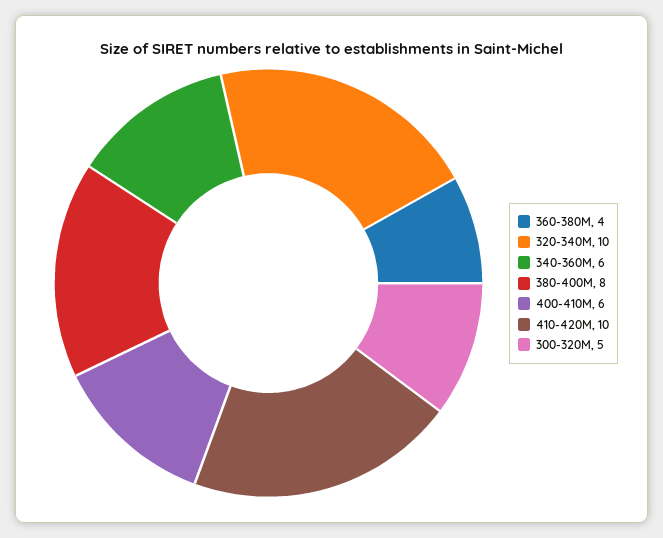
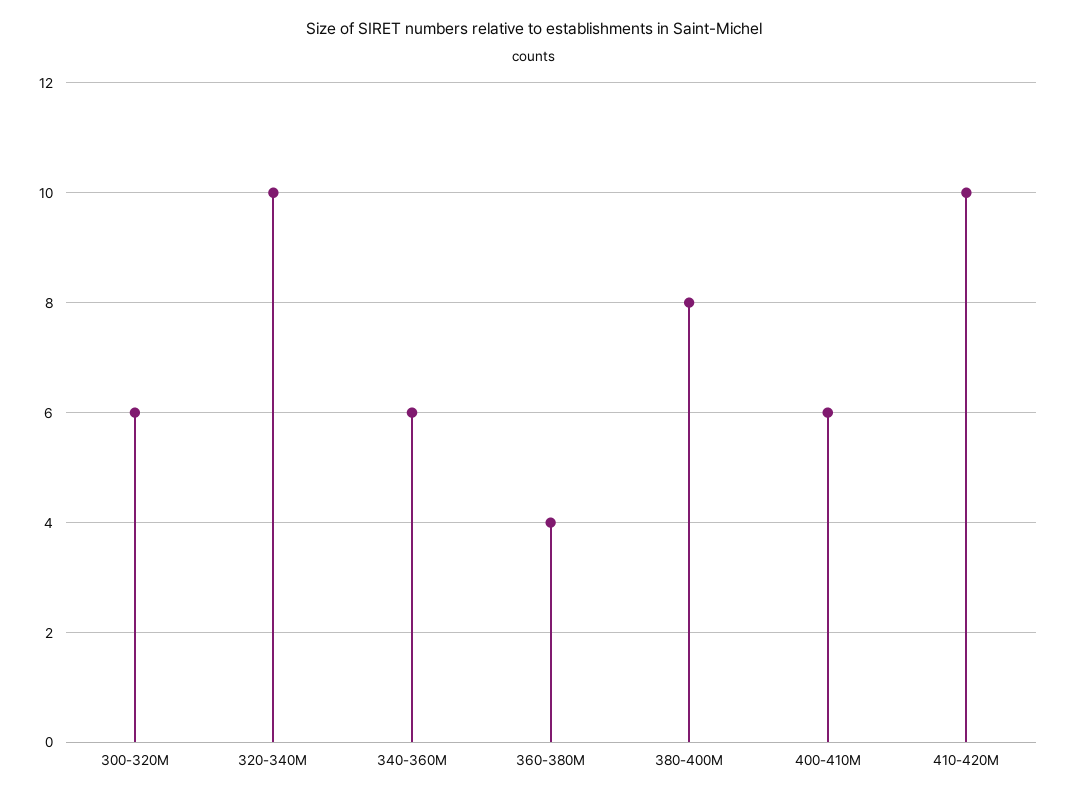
  {
    "360-380M": 4,
    "320-340M": 10,
    "340-360M": 6,
    "380-400M": 8,
    "400-410M": 6,
    "410-420M": 10,
-   "300-320M": 5
+   "300-320M": 6
  }

